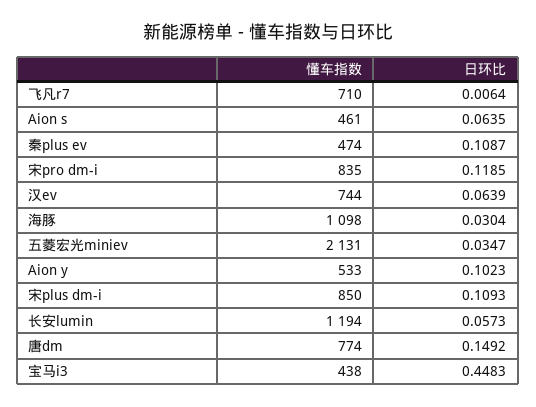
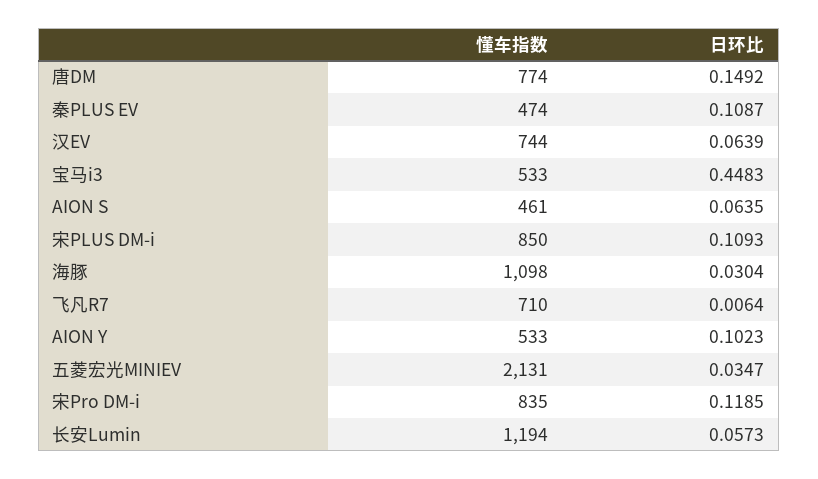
  {
    "懂车指数": {
      "飞凡r7": 710,
      "Aion s": 461,
      "秦plus ev": 474,
      "宋pro dm-i": 835,
      "汉ev": 744,
      "海豚": 1098,
      "五菱宏光miniev": 2131,
      "Aion y": 533,
      "宋plus dm-i": 850,
      "长安lumin": 1194,
      "唐dm": 774,
-     "宝马i3": 438
+     "宝马i3": 533
    },
    "日环比": {
      "飞凡r7": 0.0064,
      "Aion s": 0.0635,
      "秦plus ev": 0.1087,
      "宋pro dm-i": 0.1185,
      "汉ev": 0.0639,
      "海豚": 0.0304,
      "五菱宏光miniev": 0.0347,
      "Aion y": 0.1023,
      "宋plus dm-i": 0.1093,
      "长安lumin": 0.0573,
      "唐dm": 0.1492,
      "宝马i3": 0.4483
    }
  }

